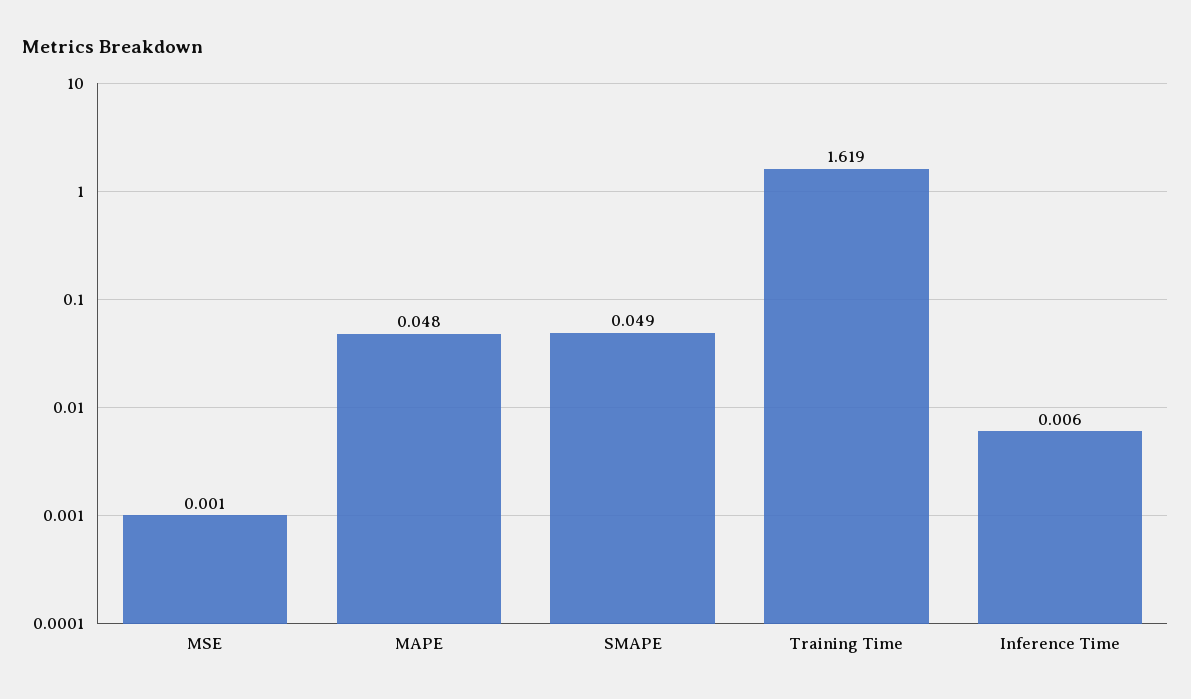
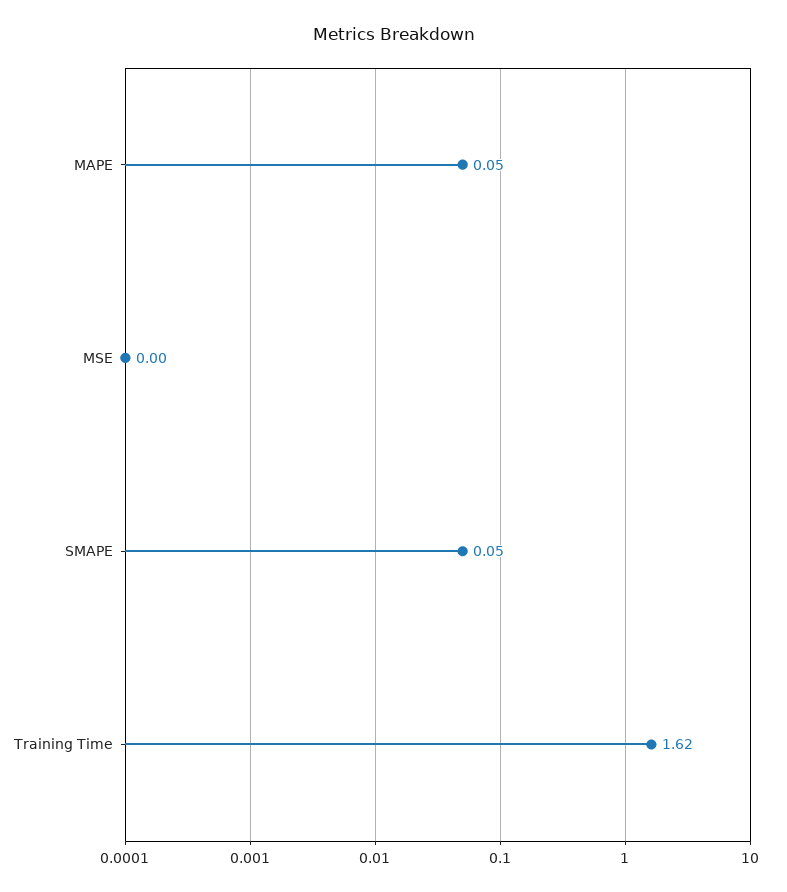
  {
    "MSE": 0.001,
    "MAPE": 0.048,
    "SMAPE": 0.049,
-   "Training Time": 1.619,
+   "Training Time": 1.619
-   "Inference Time": 0.006
  }

